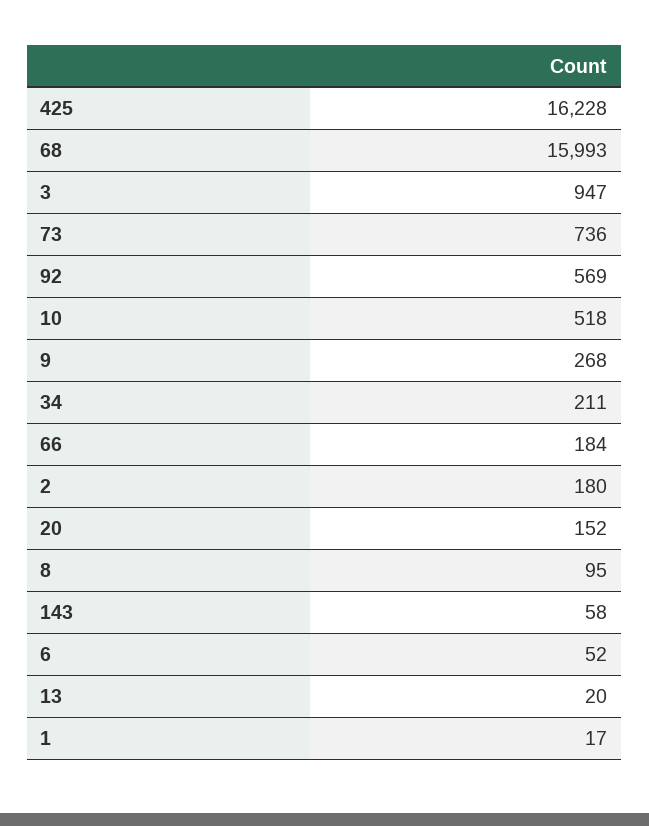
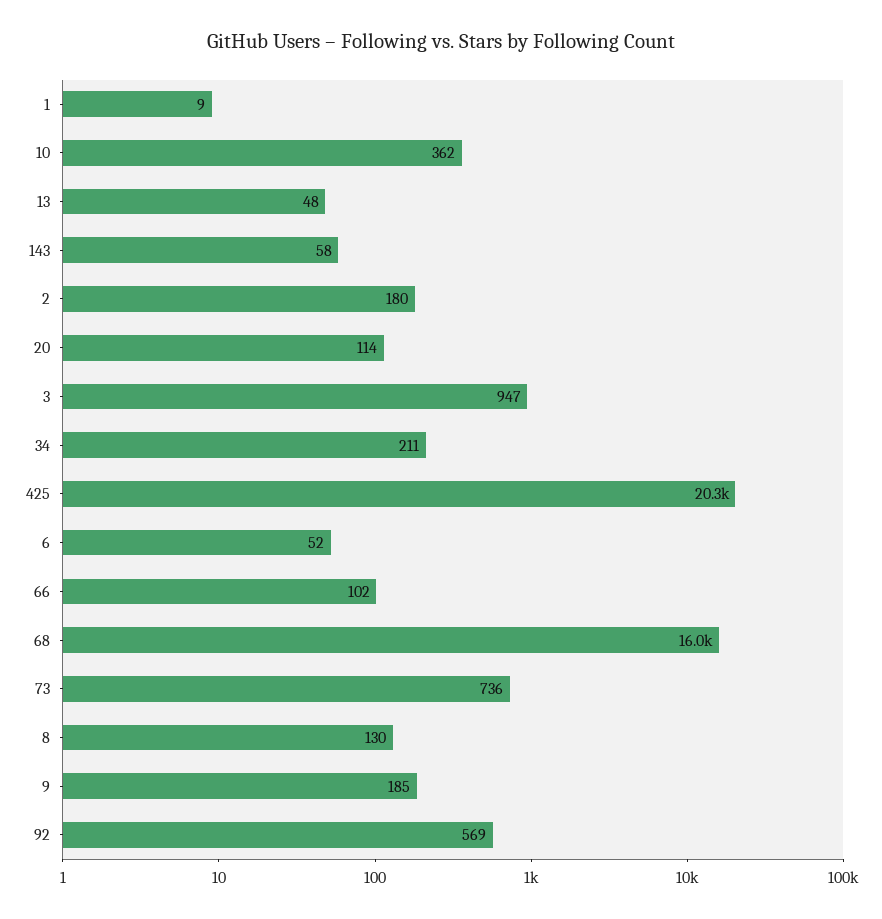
  {
-   "425": 16228,
+   "425": 20300,
    "68": 15993,
    "3": 947,
    "73": 736,
    "92": 569,
-   "10": 518,
+   "10": 362,
-   "9": 268,
+   "9": 185,
    "34": 211,
-   "66": 184,
+   "66": 102,
    "2": 180,
-   "20": 152,
+   "20": 114,
-   "8": 95,
+   "8": 130,
    "143": 58,
    "6": 52,
-   "13": 20,
+   "13": 48,
-   "1": 17
+   "1": 9
  }

